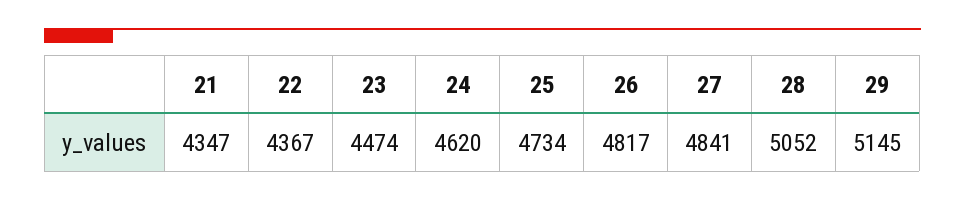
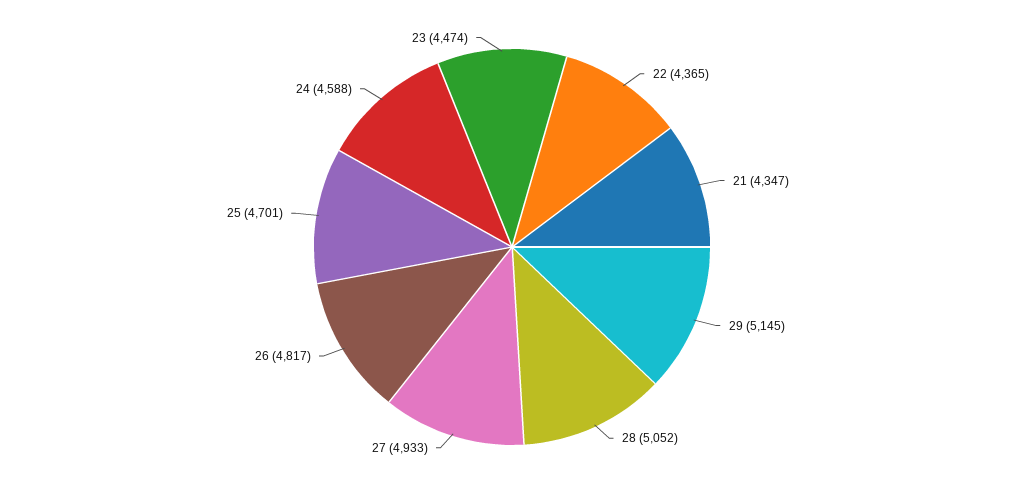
  {
    "21": 4347,
-   "22": 4367,
+   "22": 4365,
    "23": 4474,
-   "24": 4620,
+   "24": 4588,
-   "25": 4734,
+   "25": 4701,
    "26": 4817,
-   "27": 4841,
+   "27": 4933,
    "28": 5052,
    "29": 5145
  }

